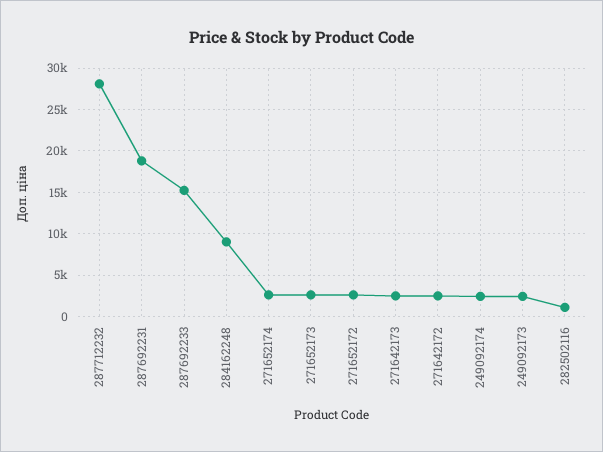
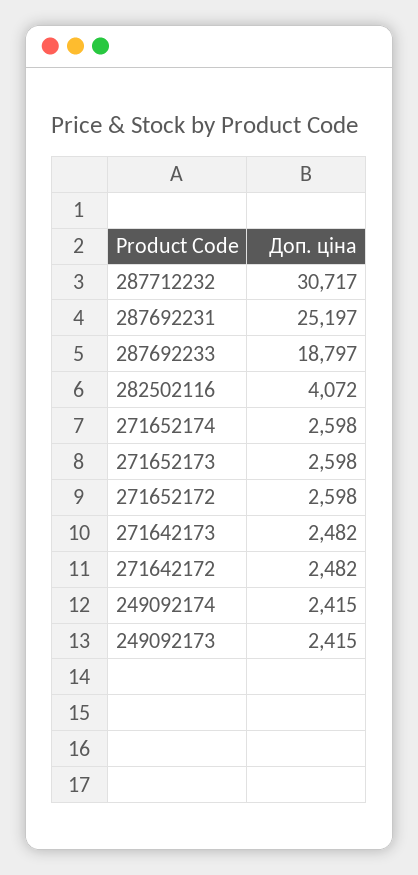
  {
-   "287712232": 28000,
+   "287712232": 30717,
-   "287692231": 19000,
+   "287692231": 25197,
-   "287692233": 15000,
+   "287692233": 18797,
-   "284162248": 9000,
    "271652174": 2598,
    "271652173": 2598,
    "271652172": 2598,
    "271642173": 2482,
    "271642172": 2482,
    "249092174": 2415,
    "249092173": 2415,
-   "282502116": 1000
+   "282502116": 4072
  }

